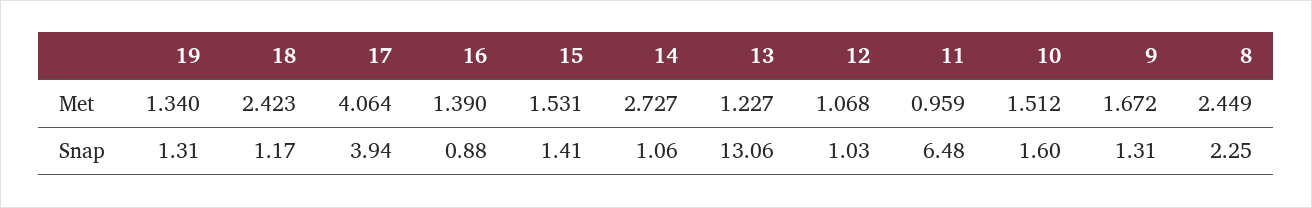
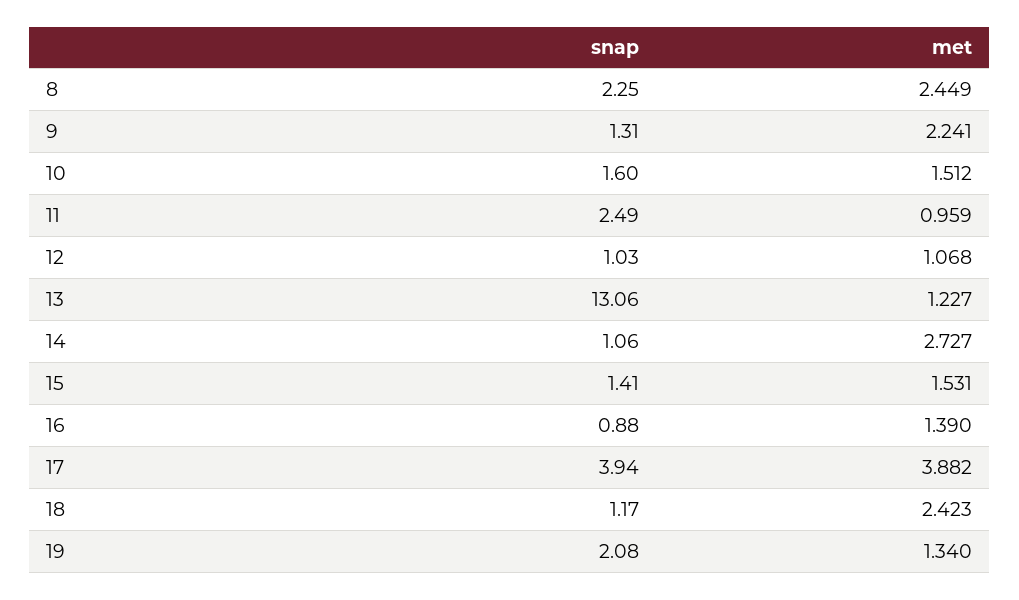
  {
    "19": {
      "Met": 1.34,
-     "Snap": 1.31
+     "Snap": 2.08
    },
    "18": {
      "Met": 2.423,
      "Snap": 1.17
    },
    "17": {
-     "Met": 4.064,
+     "Met": 3.882,
      "Snap": 3.94
    },
    "16": {
      "Met": 1.39,
      "Snap": 0.88
    },
    "15": {
      "Met": 1.531,
      "Snap": 1.41
    },
    "14": {
      "Met": 2.727,
      "Snap": 1.06
    },
    "13": {
      "Met": 1.227,
      "Snap": 13.06
    },
    "12": {
      "Met": 1.068,
      "Snap": 1.03
    },
    "11": {
      "Met": 0.959,
-     "Snap": 6.48
+     "Snap": 2.49
    },
    "10": {
      "Met": 1.512,
      "Snap": 1.6
    },
    "9": {
-     "Met": 1.672,
+     "Met": 2.241,
      "Snap": 1.31
    },
    "8": {
      "Met": 2.449,
      "Snap": 2.25
    }
  }

